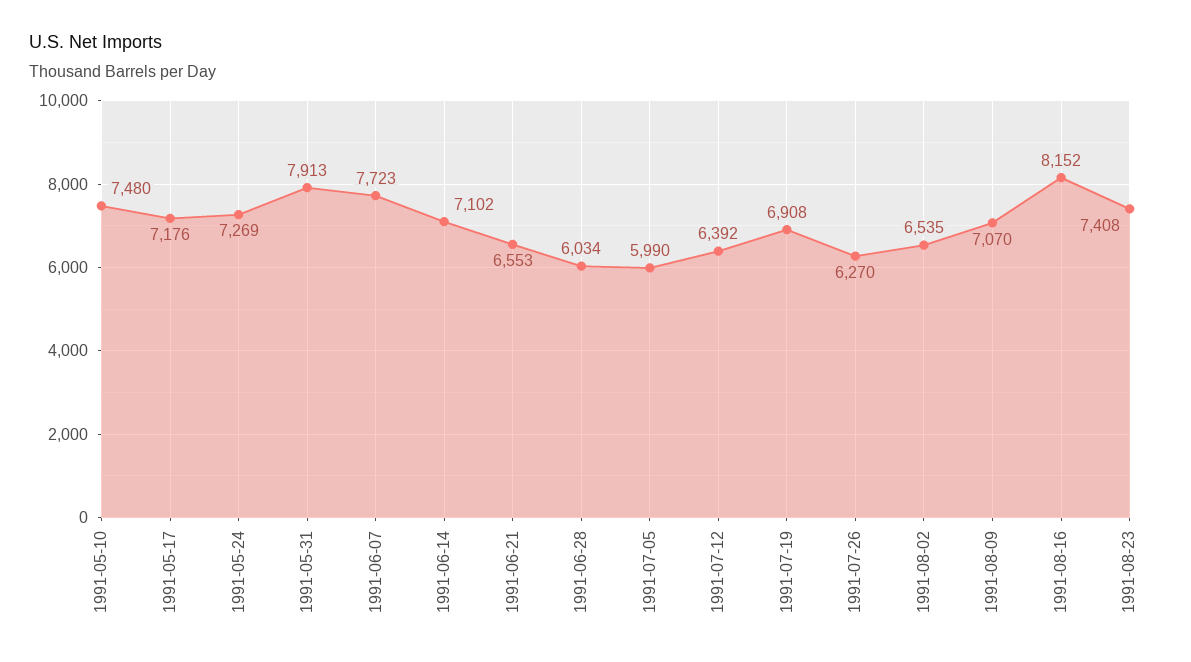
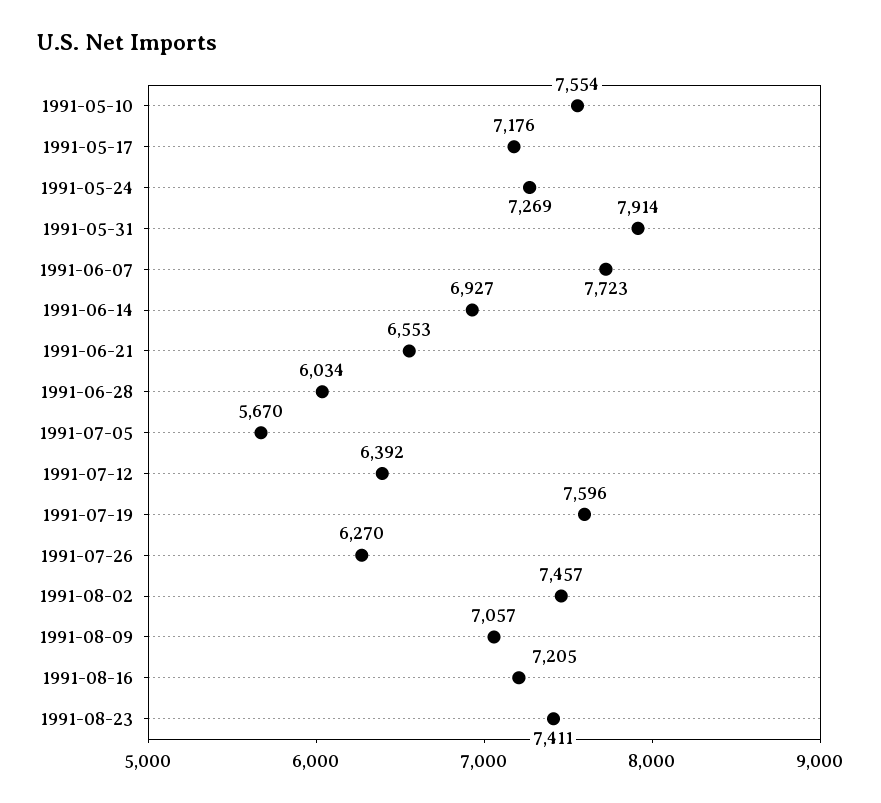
  {
-   "1991-05-10": 7480,
+   "1991-05-10": 7554,
    "1991-05-17": 7176,
    "1991-05-24": 7269,
-   "1991-05-31": 7913,
+   "1991-05-31": 7914,
    "1991-06-07": 7723,
-   "1991-06-14": 7102,
+   "1991-06-14": 6927,
    "1991-06-21": 6553,
    "1991-06-28": 6034,
-   "1991-07-05": 5990,
+   "1991-07-05": 5670,
    "1991-07-12": 6392,
-   "1991-07-19": 6908,
+   "1991-07-19": 7596,
    "1991-07-26": 6270,
-   "1991-08-02": 6535,
+   "1991-08-02": 7457,
-   "1991-08-09": 7070,
+   "1991-08-09": 7057,
-   "1991-08-16": 8152,
+   "1991-08-16": 7205,
-   "1991-08-23": 7408
+   "1991-08-23": 7411
  }

